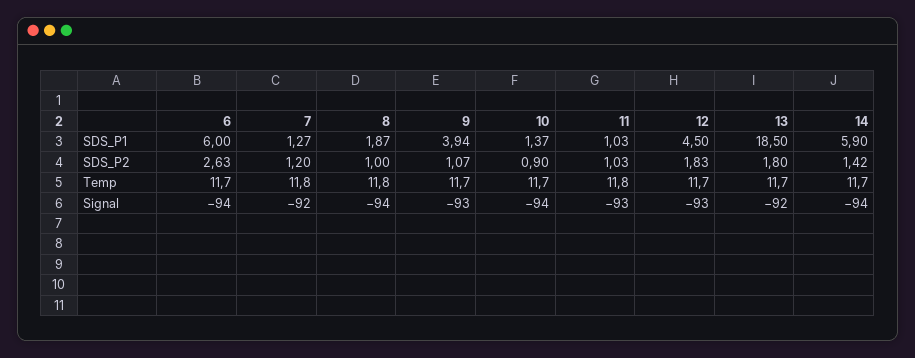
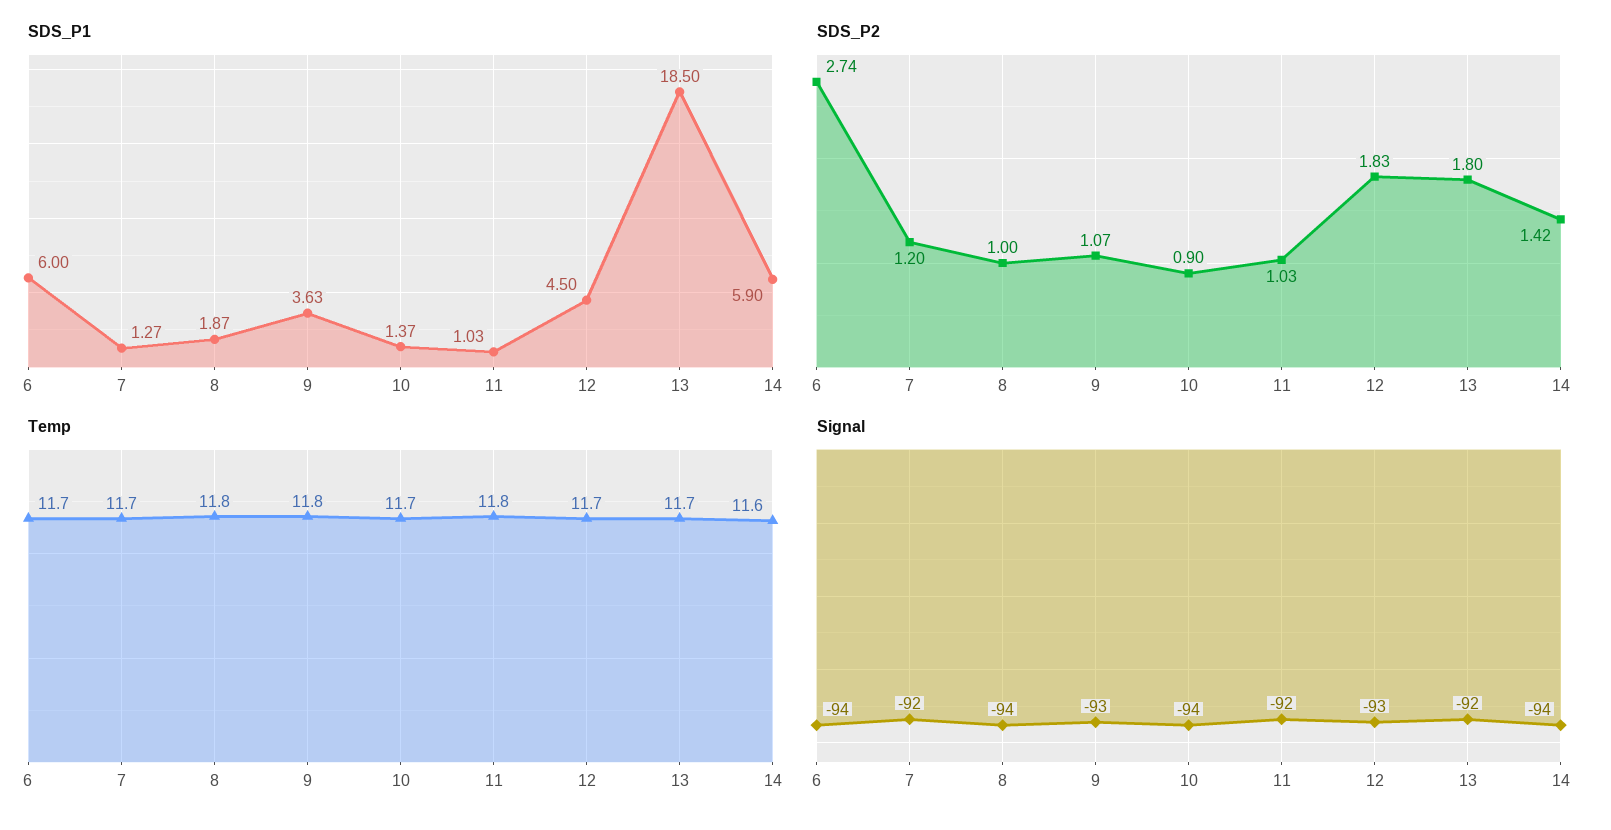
  {
    "SDS_P1": {
      "6": 6,
      "7": 1.27,
      "8": 1.87,
-     "9": 3.94,
+     "9": 3.63,
      "10": 1.37,
      "11": 1.03,
      "12": 4.5,
      "13": 18.5,
      "14": 5.9
    },
    "SDS_P2": {
-     "6": 2.63,
+     "6": 2.74,
      "7": 1.2,
      "8": 1,
      "9": 1.07,
      "10": 0.9,
      "11": 1.03,
      "12": 1.83,
      "13": 1.8,
      "14": 1.42
    },
    "Temp": {
      "6": 11.7,
-     "7": 11.8,
+     "7": 11.7,
      "8": 11.8,
-     "9": 11.7,
+     "9": 11.8,
      "10": 11.7,
      "11": 11.8,
      "12": 11.7,
      "13": 11.7,
-     "14": 11.7
+     "14": 11.6
    },
    "Signal": {
      "6": -94,
      "7": -92,
      "8": -94,
      "9": -93,
      "10": -94,
-     "11": -93,
+     "11": -92,
      "12": -93,
      "13": -92,
      "14": -94
    }
  }

